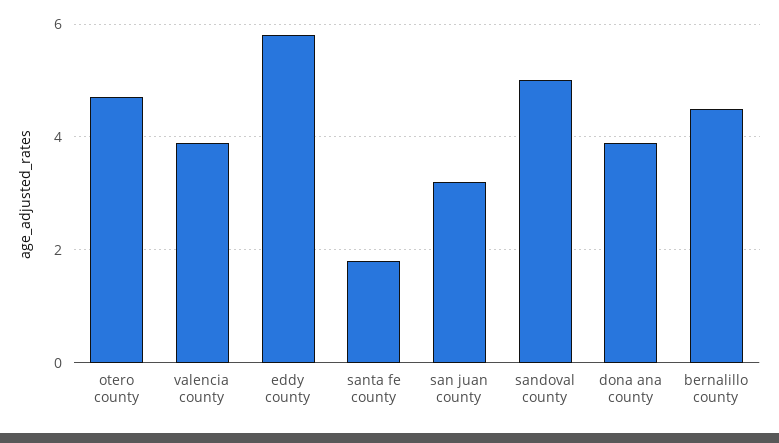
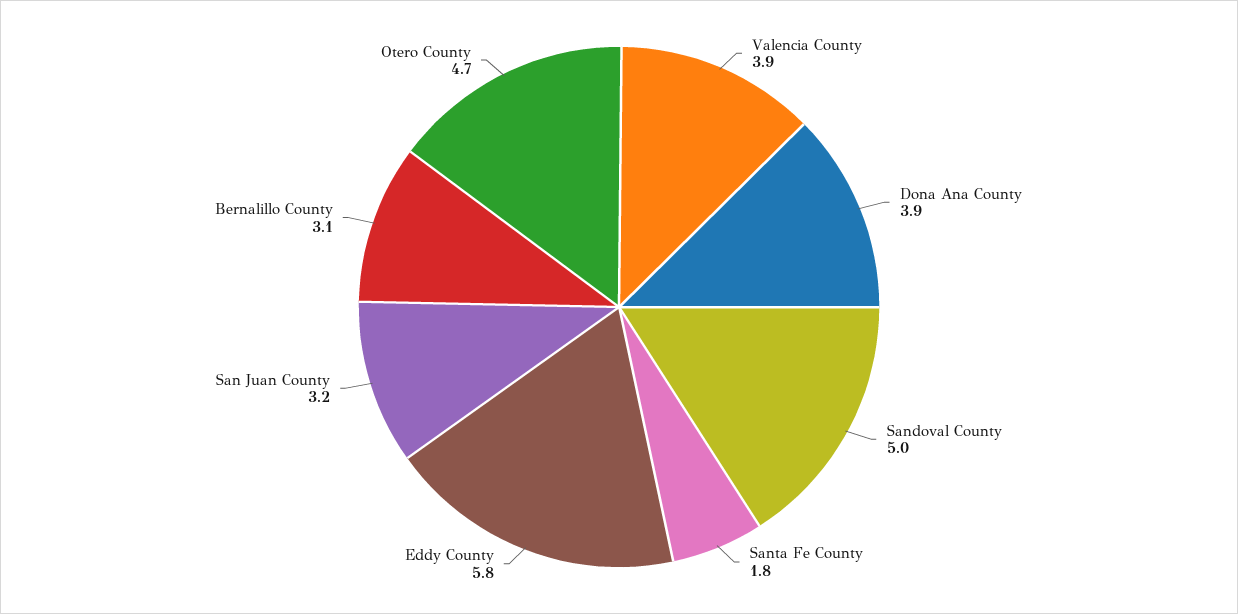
  {
    "otero county": 4.7,
    "valencia county": 3.9,
    "eddy county": 5.8,
    "santa fe county": 1.8,
    "san juan county": 3.2,
    "sandoval county": 5,
    "dona ana county": 3.9,
-   "bernalillo county": 4.5
+   "bernalillo county": 3.1
  }

